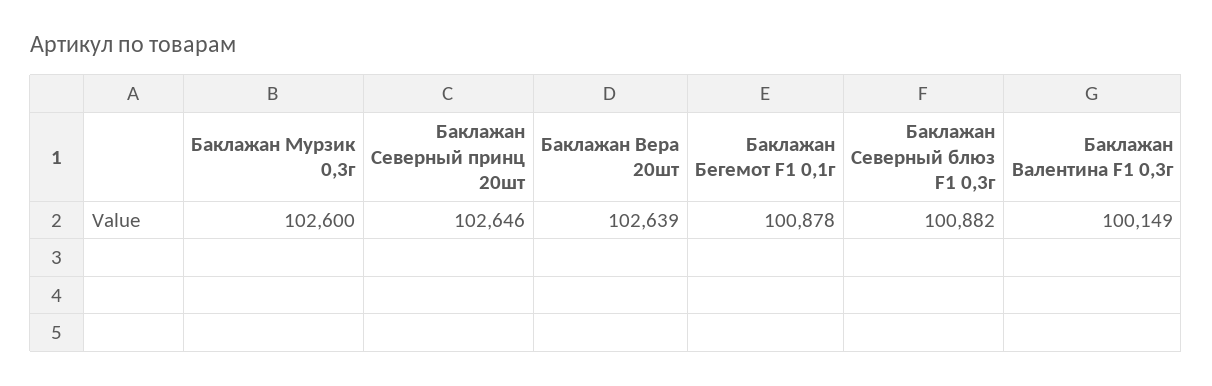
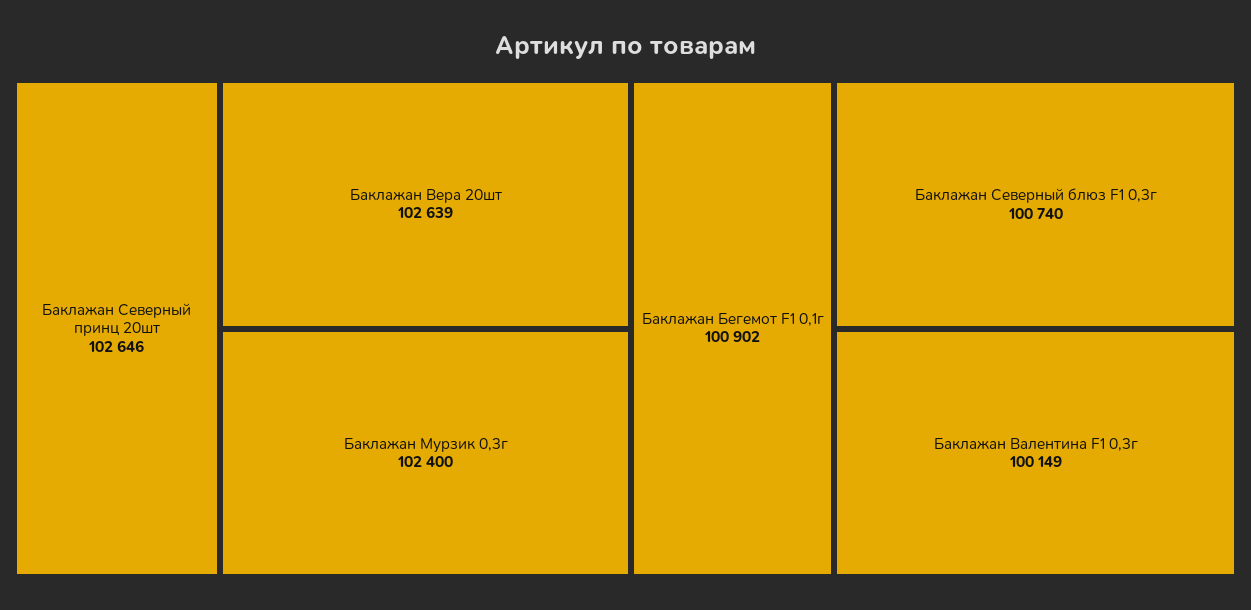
  {
-   "Баклажан Мурзик 0,3г": 102600,
+   "Баклажан Мурзик 0,3г": 102400,
    "Баклажан Северный принц 20шт": 102646,
    "Баклажан Вера 20шт": 102639,
-   "Баклажан Бегемот F1 0,1г": 100878,
+   "Баклажан Бегемот F1 0,1г": 100902,
-   "Баклажан Северный блюз F1 0,3г": 100882,
+   "Баклажан Северный блюз F1 0,3г": 100740,
    "Баклажан Валентина F1 0,3г": 100149
  }

